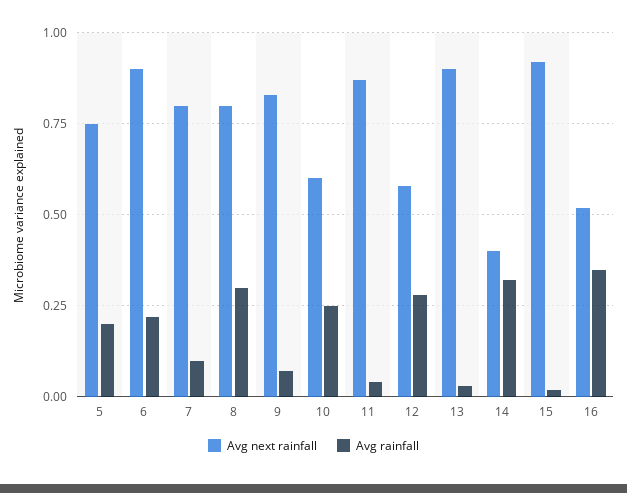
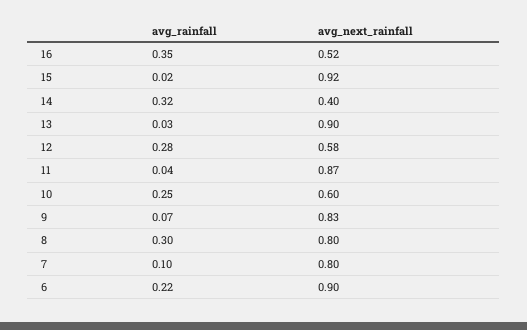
  {
    "Avg next rainfall": {
-     "5": 0.75,
      "6": 0.9,
      "7": 0.8,
      "8": 0.8,
      "9": 0.83,
      "10": 0.6,
      "11": 0.87,
      "12": 0.58,
      "13": 0.9,
      "14": 0.4,
      "15": 0.92,
      "16": 0.52
    },
    "Avg rainfall": {
-     "5": 0.2,
      "6": 0.22,
      "7": 0.1,
      "8": 0.3,
      "9": 0.07,
      "10": 0.25,
      "11": 0.04,
      "12": 0.28,
      "13": 0.03,
      "14": 0.32,
      "15": 0.02,
      "16": 0.35
    }
  }

